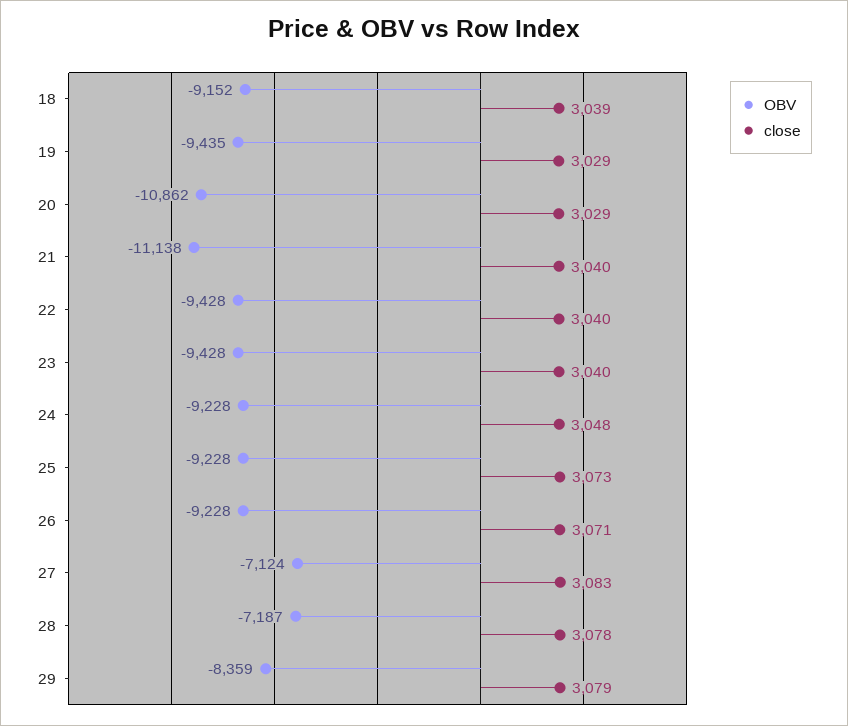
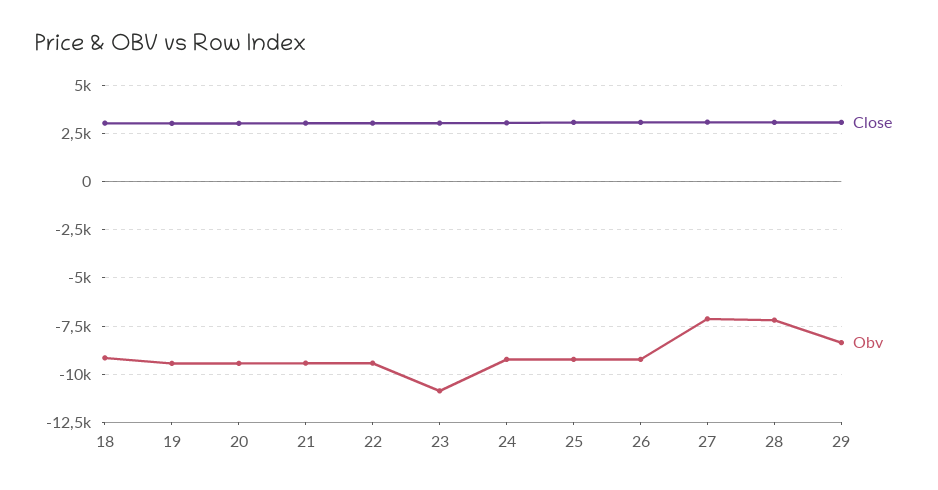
  {
    "OBV": {
      "18": -9152,
      "19": -9435,
-     "20": -10862,
+     "20": -9500,
-     "21": -11138,
+     "21": -9500,
      "22": -9428,
-     "23": -9428,
+     "23": -11000,
      "24": -9228,
      "25": -9228,
      "26": -9228,
      "27": -7124,
      "28": -7187,
      "29": -8359
    },
    "close": {
      "18": 3039,
      "19": 3029,
      "20": 3029,
      "21": 3040,
      "22": 3040,
      "23": 3040,
      "24": 3048,
      "25": 3073,
      "26": 3071,
      "27": 3083,
      "28": 3078,
      "29": 3079
    }
  }

